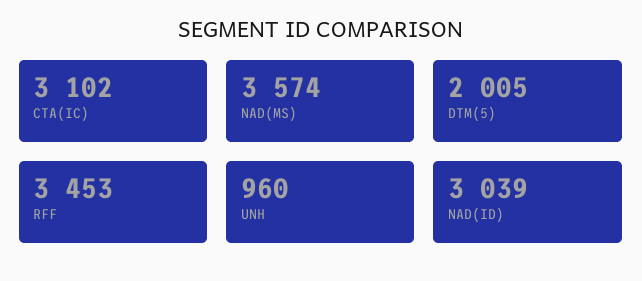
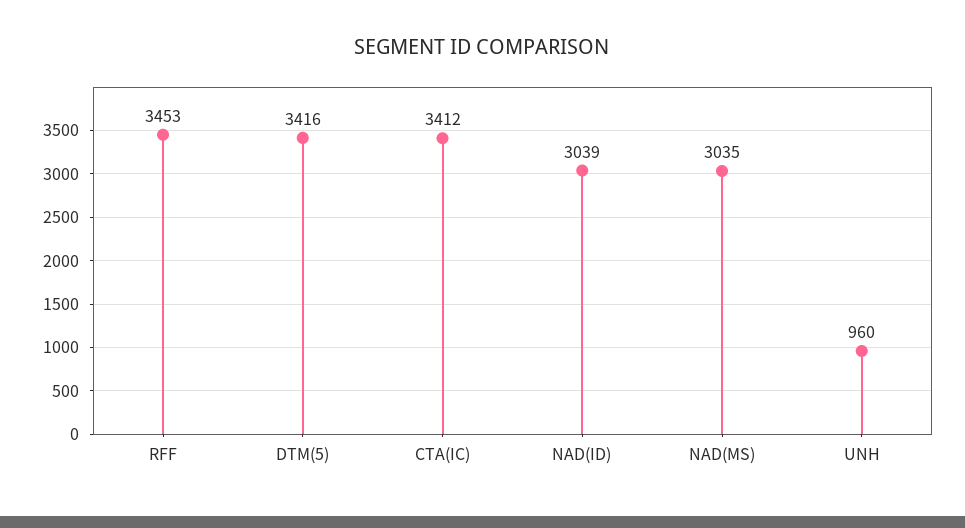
  {
-   "CTA(IC)": 3102,
+   "CTA(IC)": 3412,
-   "NAD(MS)": 3574,
+   "NAD(MS)": 3035,
-   "DTM(5)": 2005,
+   "DTM(5)": 3416,
    "RFF": 3453,
    "UNH": 960,
    "NAD(ID)": 3039
  }

